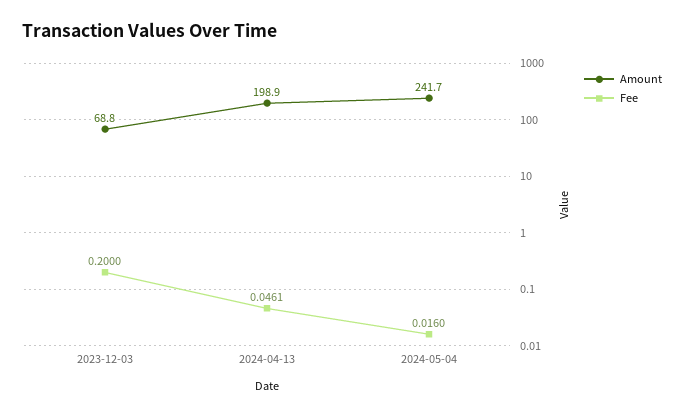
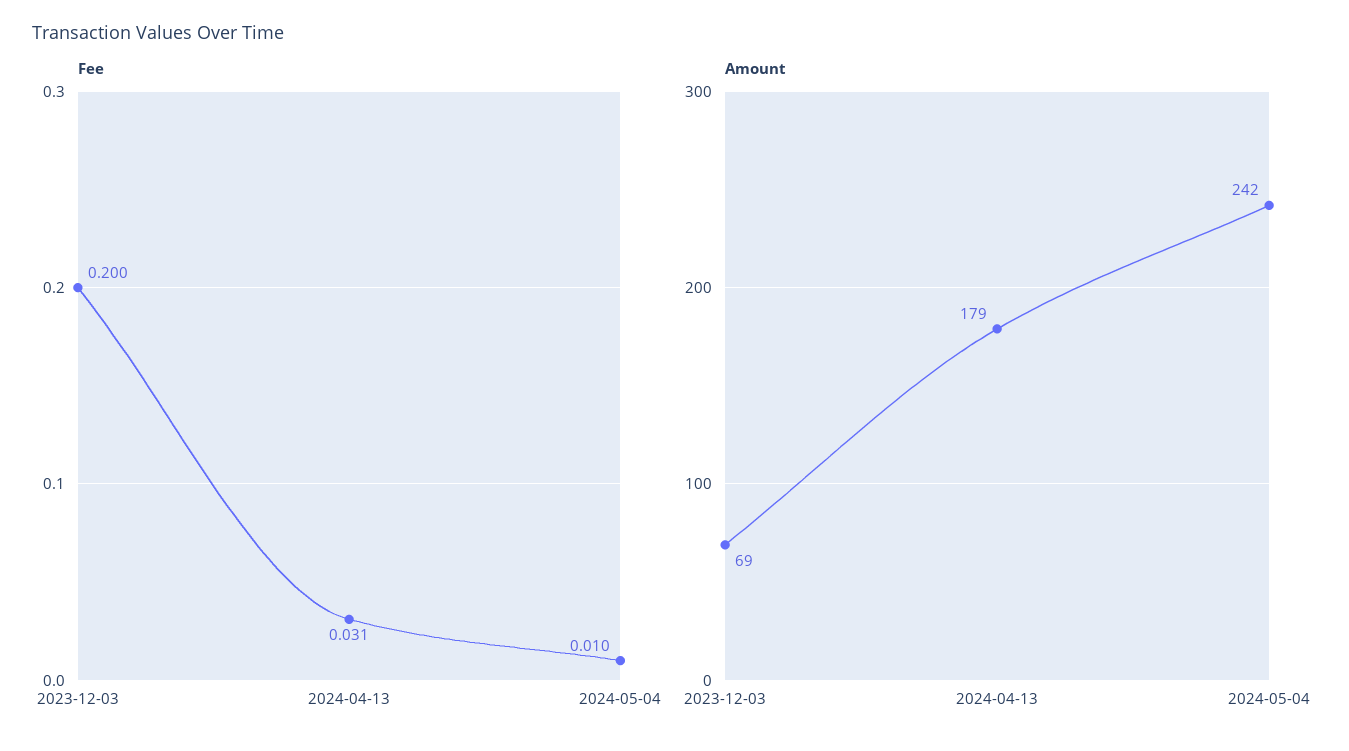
  {
    "Amount": {
      "2023-12-03": 68.8,
-     "2024-04-13": 198.9,
+     "2024-04-13": 179,
      "2024-05-04": 241.7
    },
    "Fee": {
      "2023-12-03": 0.2,
-     "2024-04-13": 0.0461,
+     "2024-04-13": 0.031,
-     "2024-05-04": 0.016
+     "2024-05-04": 0.01
    }
  }

